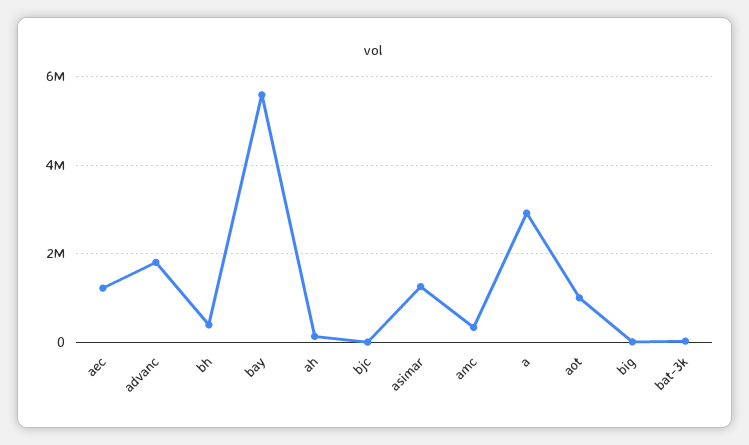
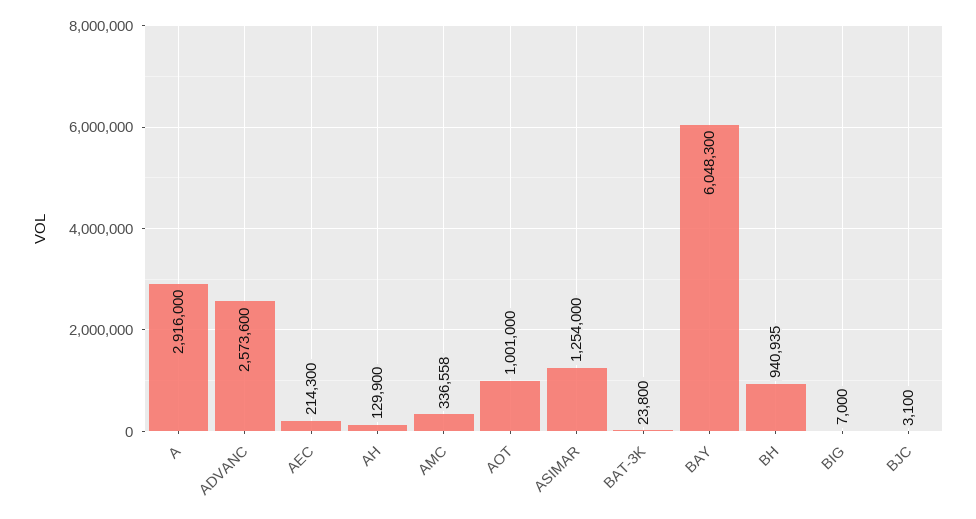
  {
-   "aec": 1200000,
+   "aec": 214300,
-   "advanc": 1800000,
+   "advanc": 2573600,
-   "bh": 400000,
+   "bh": 940935,
-   "bay": 5600000,
+   "bay": 6048300,
    "ah": 129900,
    "bjc": 3100,
    "asimar": 1254000,
    "amc": 336558,
    "a": 2916000,
    "aot": 1001000,
    "big": 7000,
    "bat-3k": 23800
  }

